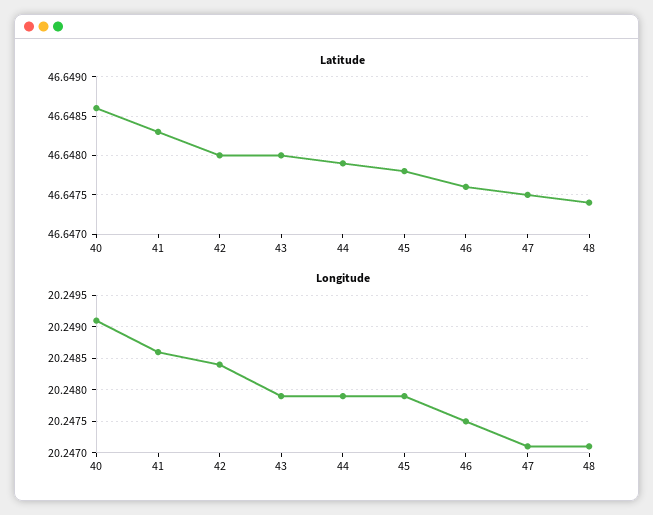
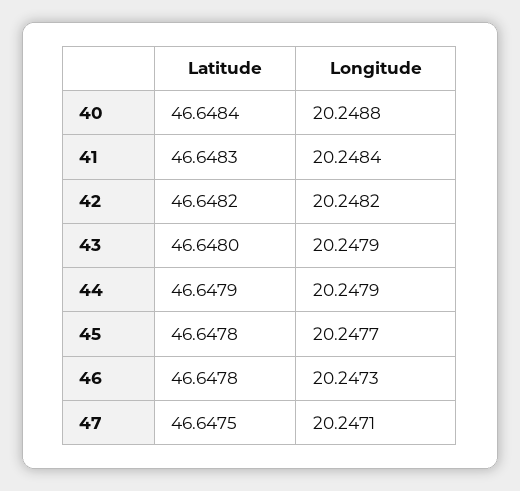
  {
    "Latitude": {
-     "40": 46.6486,
+     "40": 46.6484,
      "41": 46.6483,
-     "42": 46.648,
+     "42": 46.6482,
      "43": 46.648,
      "44": 46.6479,
      "45": 46.6478,
-     "46": 46.6476,
+     "46": 46.6478,
-     "47": 46.6475,
+     "47": 46.6475
-     "48": 46.6474
    },
    "Longitude": {
-     "40": 20.2491,
+     "40": 20.2488,
-     "41": 20.2486,
+     "41": 20.2484,
-     "42": 20.2484,
+     "42": 20.2482,
      "43": 20.2479,
      "44": 20.2479,
-     "45": 20.2479,
+     "45": 20.2477,
-     "46": 20.2475,
+     "46": 20.2473,
-     "47": 20.2471,
+     "47": 20.2471
-     "48": 20.2471
    }
  }

